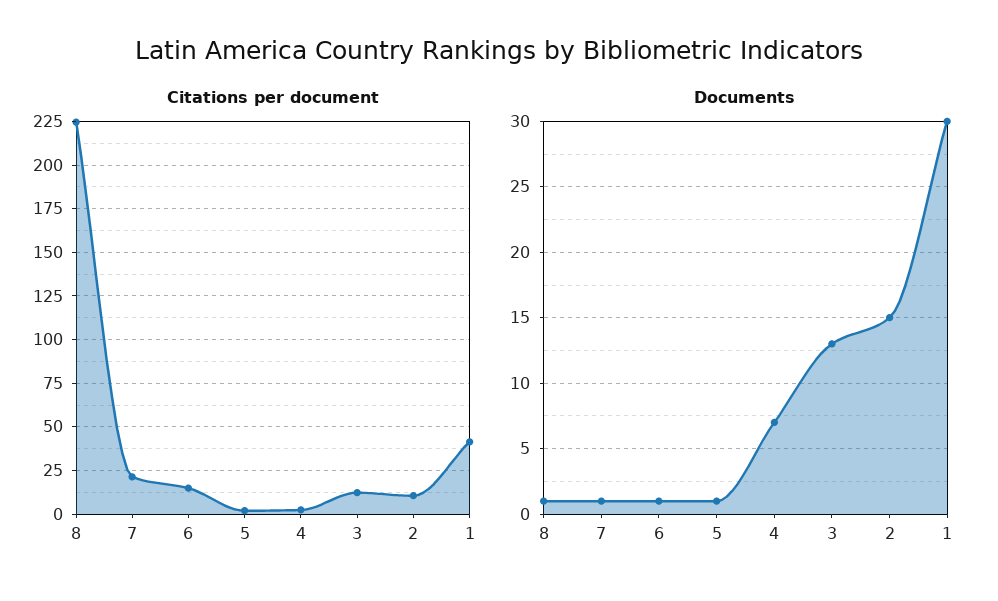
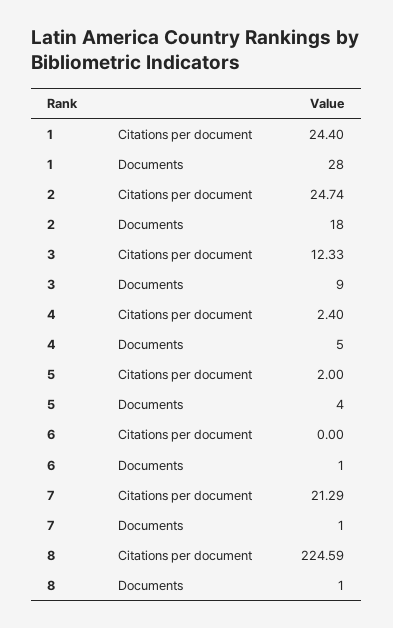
  {
    "Citations per document": {
      "8": 224.59,
      "7": 21.29,
-     "6": 15,
+     "6": 0,
      "5": 2,
      "4": 2.4,
      "3": 12.33,
-     "2": 10,
+     "2": 24.74,
-     "1": 40
+     "1": 24.4
    },
    "Documents": {
      "8": 1,
      "7": 1,
      "6": 1,
-     "5": 1,
+     "5": 4,
-     "4": 7,
+     "4": 5,
-     "3": 13,
+     "3": 9,
-     "2": 15,
+     "2": 18,
-     "1": 30
+     "1": 28
    }
  }

